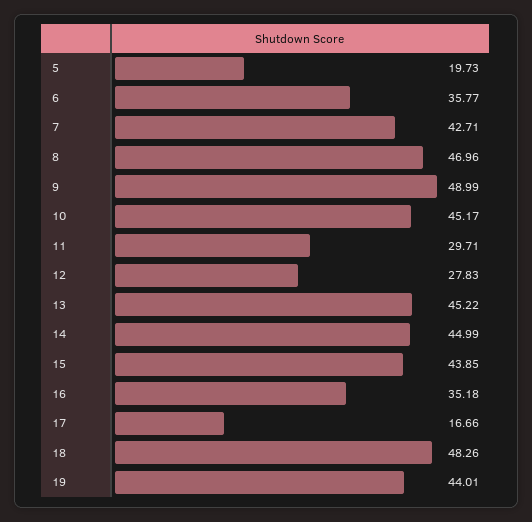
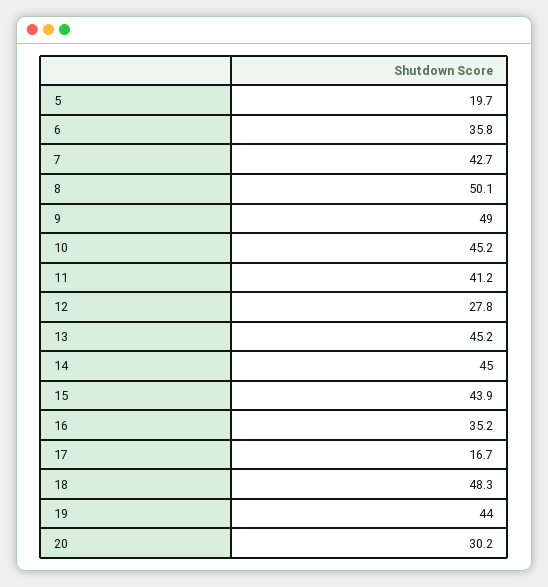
  {
    "5": 19.73,
    "6": 35.77,
    "7": 42.71,
-   "8": 46.96,
+   "8": 50.1,
    "9": 48.99,
    "10": 45.17,
-   "11": 29.71,
+   "11": 41.2,
    "12": 27.83,
    "13": 45.22,
    "14": 44.99,
    "15": 43.85,
    "16": 35.18,
    "17": 16.66,
    "18": 48.26,
-   "19": 44.01
+   "19": 44.01,
+   "20": 30.2
  }

